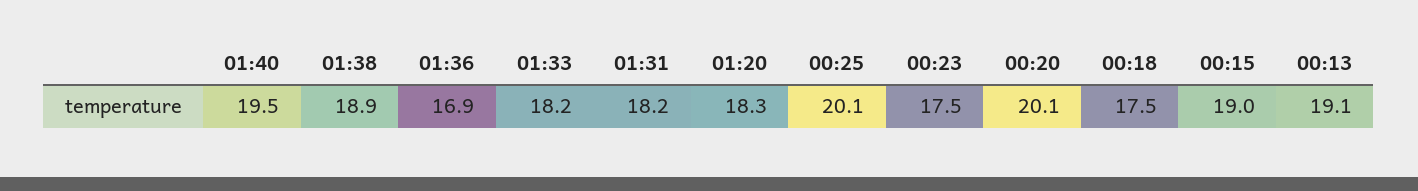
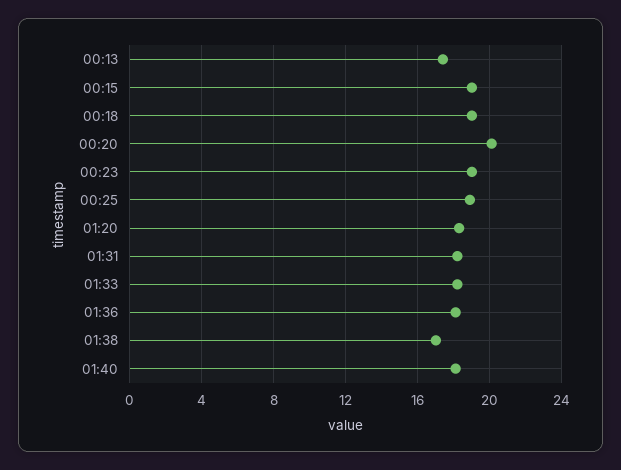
  {
-   "01:40": 19.5,
+   "01:40": 18,
-   "01:38": 18.9,
+   "01:38": 17,
-   "01:36": 16.9,
+   "01:36": 18,
    "01:33": 18.2,
    "01:31": 18.2,
    "01:20": 18.3,
-   "00:25": 20.1,
+   "00:25": 19,
-   "00:23": 17.5,
+   "00:23": 19,
    "00:20": 20.1,
-   "00:18": 17.5,
+   "00:18": 19,
    "00:15": 19,
-   "00:13": 19.1
+   "00:13": 17.5
  }

